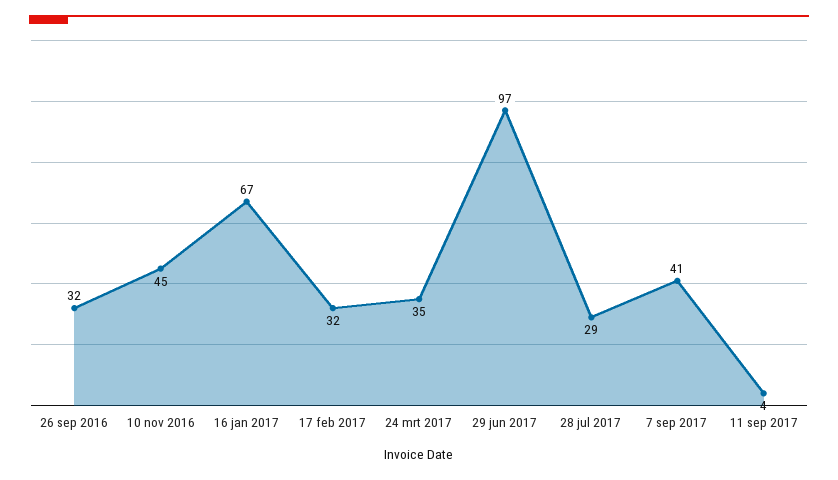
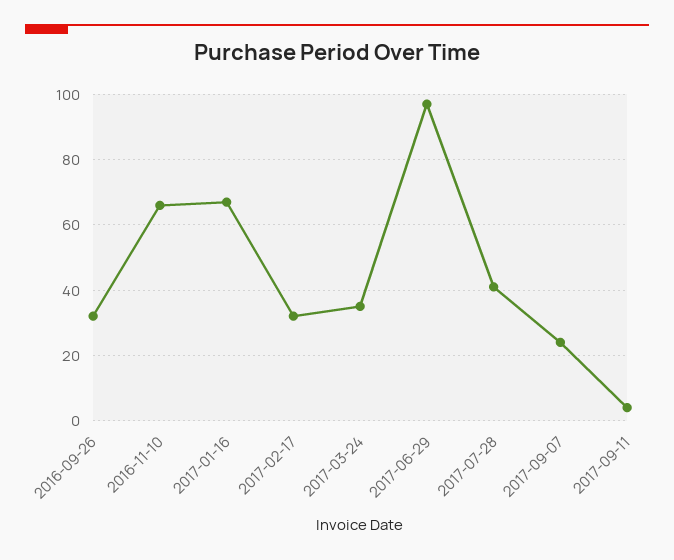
  {
    "26 sep 2016": 32,
-   "10 nov 2016": 45,
+   "10 nov 2016": 65,
    "16 jan 2017": 67,
    "17 feb 2017": 32,
    "24 mrt 2017": 35,
    "29 jun 2017": 97,
-   "28 jul 2017": 29,
+   "28 jul 2017": 40,
-   "7 sep 2017": 41,
+   "7 sep 2017": 25,
    "11 sep 2017": 4
  }

